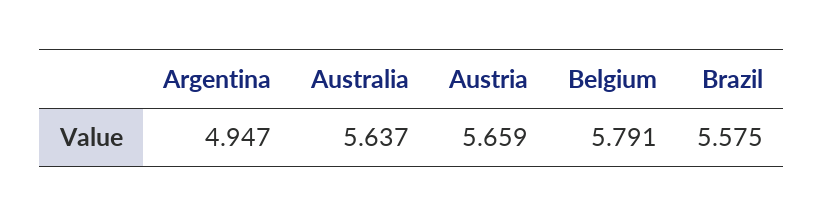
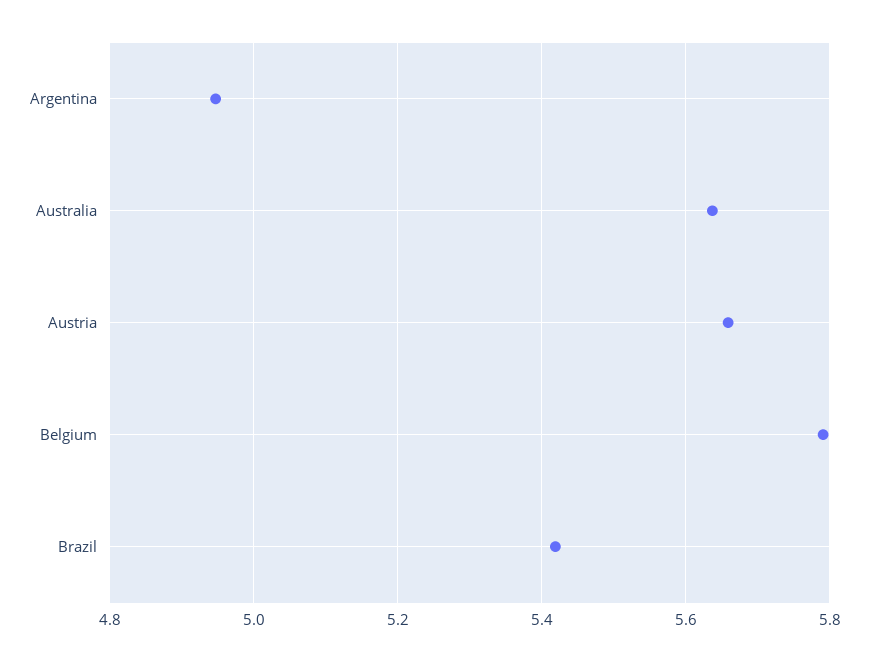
  {
    "Argentina": 4.947,
    "Australia": 5.637,
    "Austria": 5.659,
    "Belgium": 5.791,
-   "Brazil": 5.575
+   "Brazil": 5.42
  }

